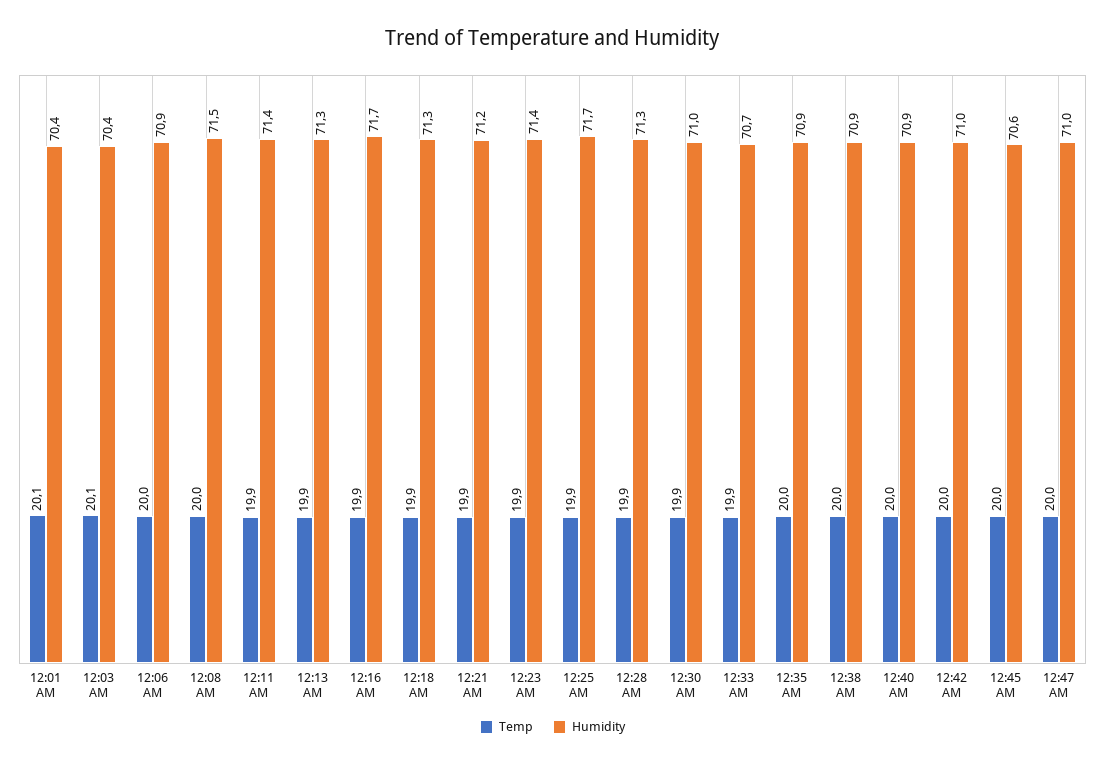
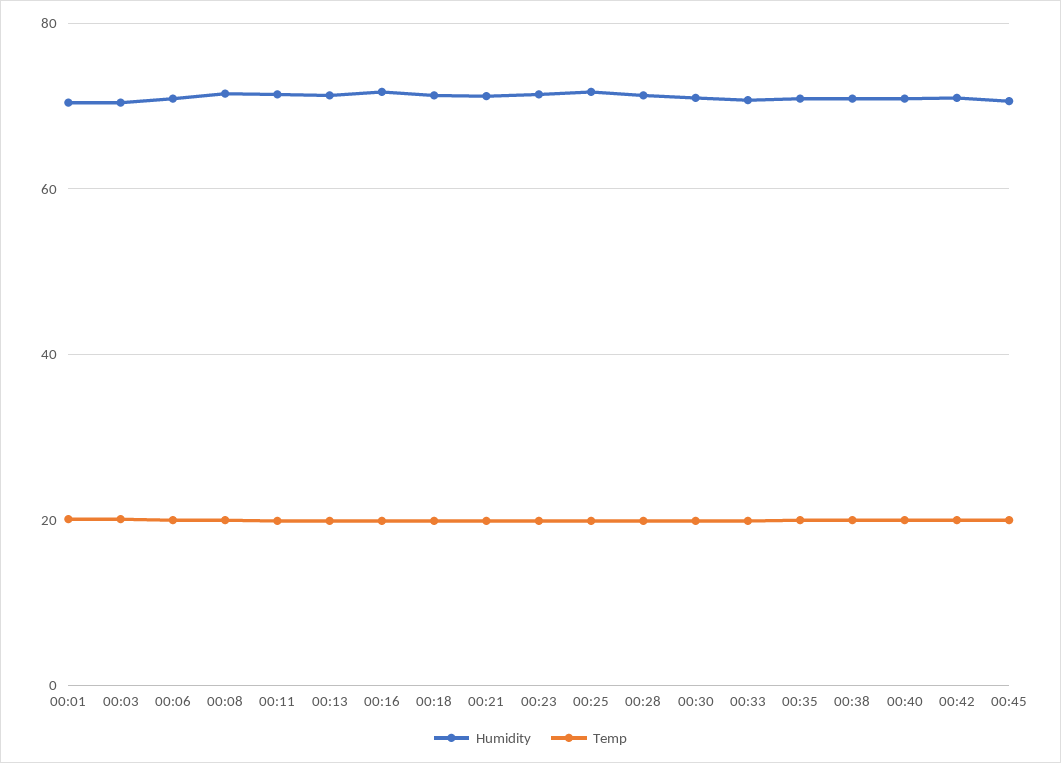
  {
    "Temp": {
      "12:01 AM": 20.1,
      "12:03 AM": 20.1,
      "12:06 AM": 20,
      "12:08 AM": 20,
      "12:11 AM": 19.9,
      "12:13 AM": 19.9,
      "12:16 AM": 19.9,
      "12:18 AM": 19.9,
      "12:21 AM": 19.9,
      "12:23 AM": 19.9,
      "12:25 AM": 19.9,
      "12:28 AM": 19.9,
      "12:30 AM": 19.9,
      "12:33 AM": 19.9,
      "12:35 AM": 20,
      "12:38 AM": 20,
      "12:40 AM": 20,
      "12:42 AM": 20,
-     "12:45 AM": 20,
+     "12:45 AM": 20
-     "12:47 AM": 20
    },
    "Humidity": {
      "12:01 AM": 70.4,
      "12:03 AM": 70.4,
      "12:06 AM": 70.9,
      "12:08 AM": 71.5,
      "12:11 AM": 71.4,
      "12:13 AM": 71.3,
      "12:16 AM": 71.7,
      "12:18 AM": 71.3,
      "12:21 AM": 71.2,
      "12:23 AM": 71.4,
      "12:25 AM": 71.7,
      "12:28 AM": 71.3,
      "12:30 AM": 71,
      "12:33 AM": 70.7,
      "12:35 AM": 70.9,
      "12:38 AM": 70.9,
      "12:40 AM": 70.9,
      "12:42 AM": 71,
-     "12:45 AM": 70.6,
+     "12:45 AM": 70.6
-     "12:47 AM": 71
    }
  }

